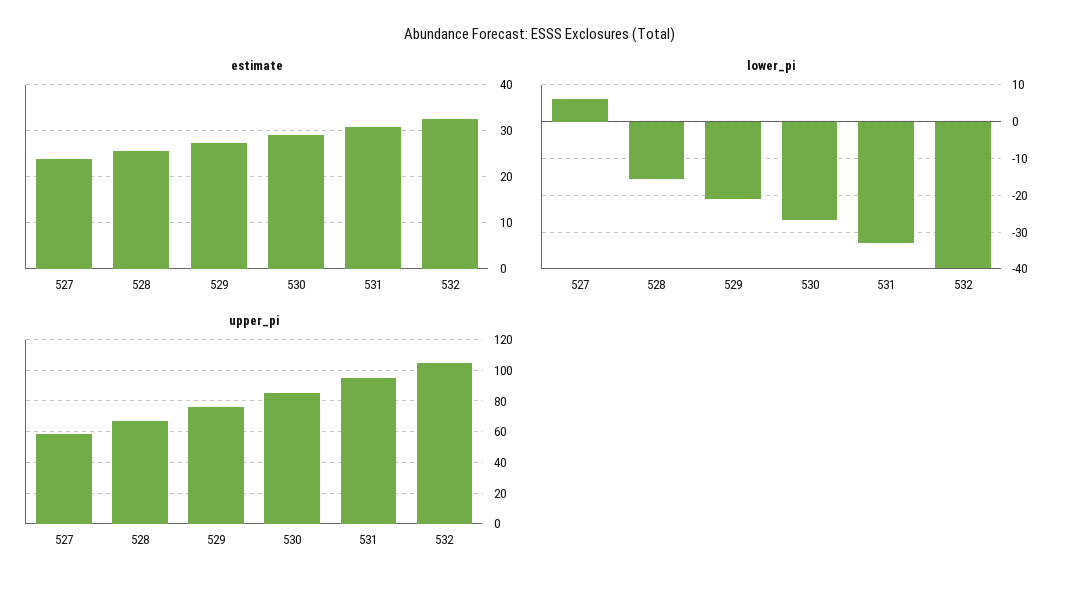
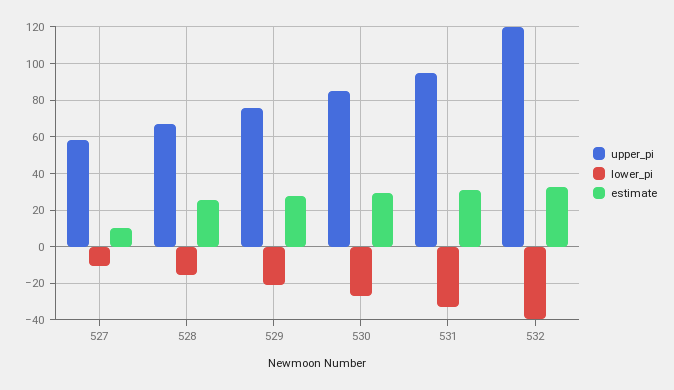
  {
    "estimate": {
-     "527": 24,
+     "527": 10,
      "528": 26,
      "529": 28,
      "530": 30,
      "531": 30,
      "532": 32
    },
    "lower_pi": {
-     "527": 6,
+     "527": -10,
      "528": -16,
      "529": -22,
      "530": -26,
      "531": -32,
      "532": -40
    },
    "upper_pi": {
      "527": 60,
      "528": 65,
      "529": 75,
      "530": 85,
      "531": 95,
-     "532": 105
+     "532": 120
    }
  }

